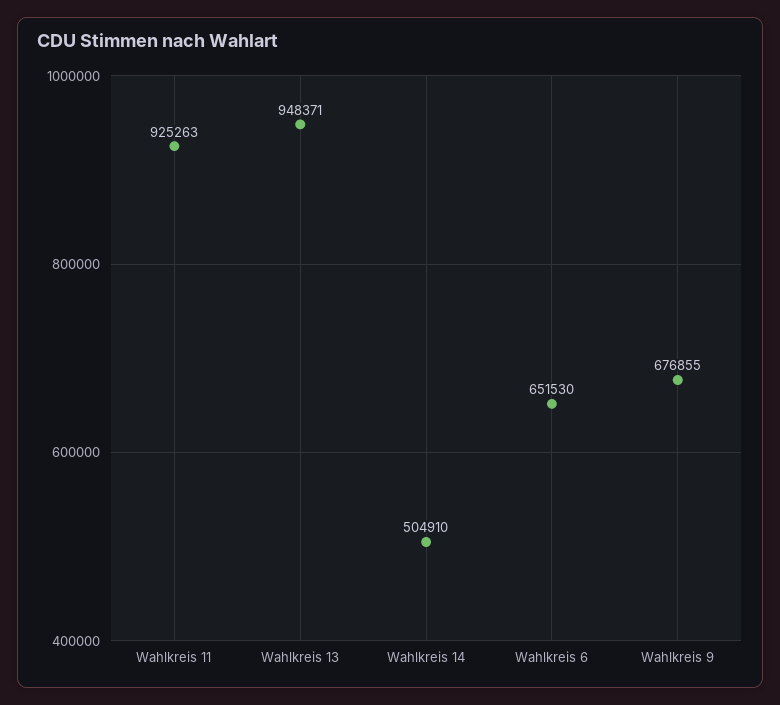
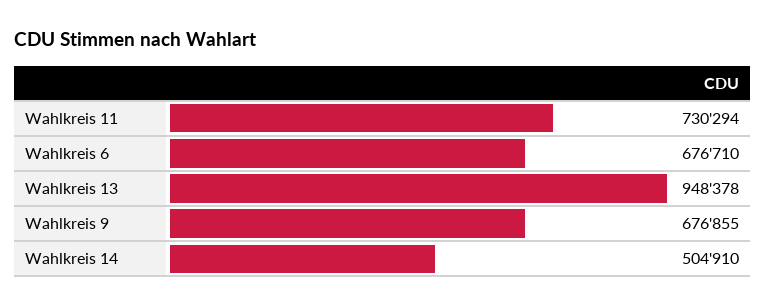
  {
-   "Wahlkreis 11": 925263,
+   "Wahlkreis 11": 730294,
-   "Wahlkreis 13": 948371,
+   "Wahlkreis 13": 948378,
    "Wahlkreis 14": 504910,
-   "Wahlkreis 6": 651530,
+   "Wahlkreis 6": 676710,
    "Wahlkreis 9": 676855
  }

